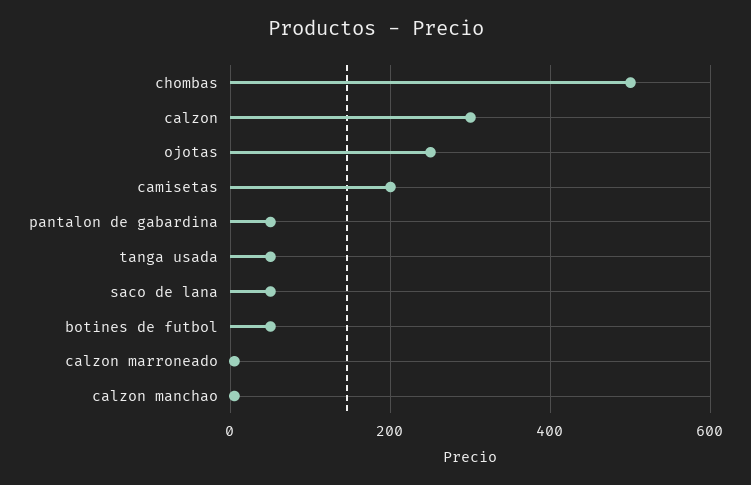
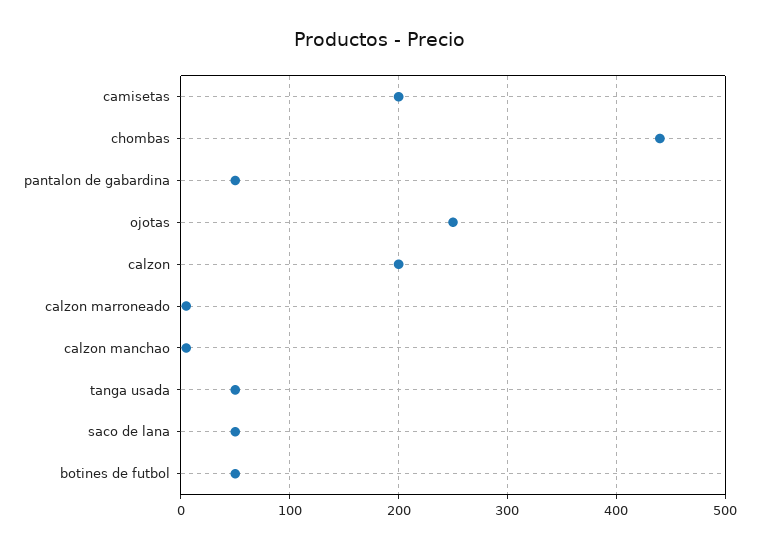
  {
-   "chombas": 500,
+   "chombas": 440,
-   "calzon": 300,
+   "calzon": 200,
    "ojotas": 250,
    "camisetas": 200,
    "pantalon de gabardina": 50,
    "tanga usada": 50,
    "saco de lana": 50,
    "botines de futbol": 50,
    "calzon marroneado": 10,
    "calzon manchao": 10
  }

